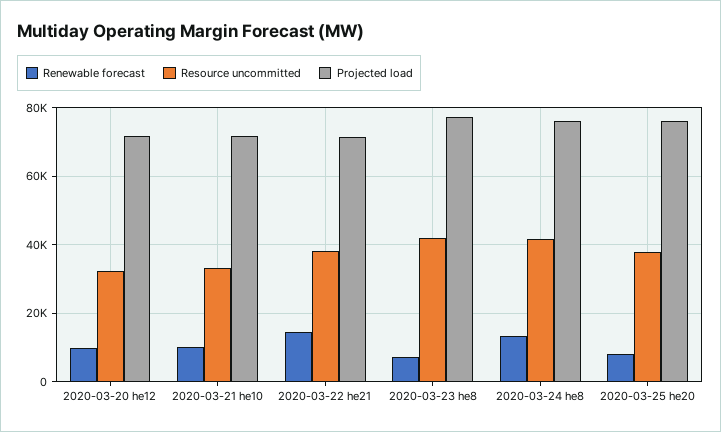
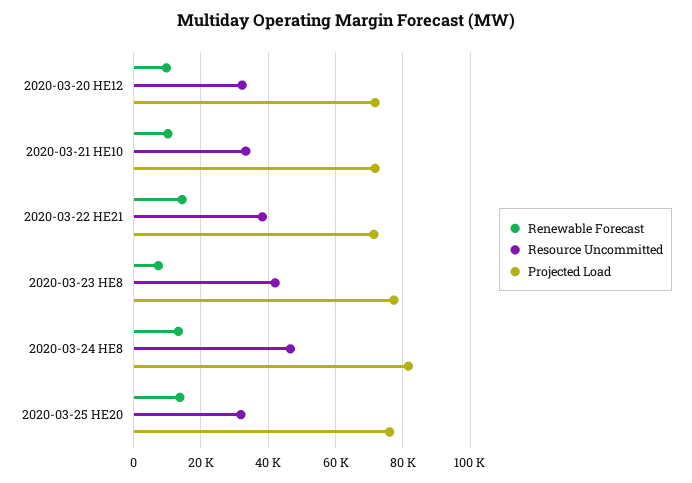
  {
    "Renewable forecast": {
      "2020-03-20 he12": 10000,
      "2020-03-21 he10": 10000,
      "2020-03-22 he21": 14000,
      "2020-03-23 he8": 8000,
      "2020-03-24 he8": 14000,
-     "2020-03-25 he20": 8000
+     "2020-03-25 he20": 14000
    },
    "Resource uncommitted": {
      "2020-03-20 he12": 32000,
      "2020-03-21 he10": 34000,
      "2020-03-22 he21": 38000,
      "2020-03-23 he8": 42000,
-     "2020-03-24 he8": 42000,
+     "2020-03-24 he8": 46000,
-     "2020-03-25 he20": 38000
+     "2020-03-25 he20": 32000
    },
    "Projected load": {
      "2020-03-20 he12": 72000,
      "2020-03-21 he10": 72000,
      "2020-03-22 he21": 72000,
      "2020-03-23 he8": 78000,
-     "2020-03-24 he8": 76000,
+     "2020-03-24 he8": 82000,
      "2020-03-25 he20": 76000
    }
  }

